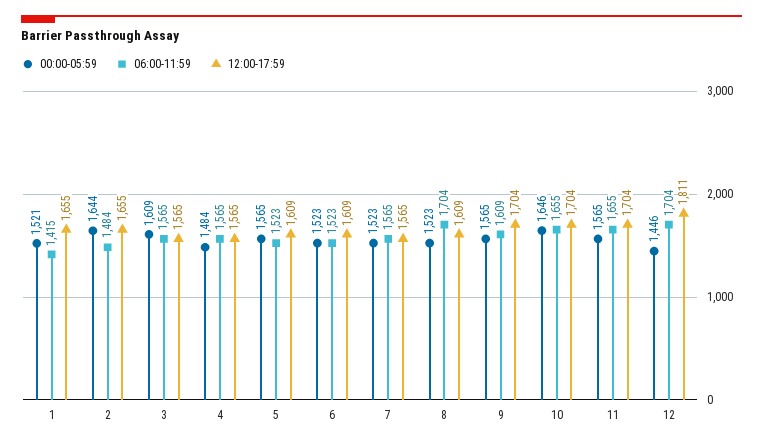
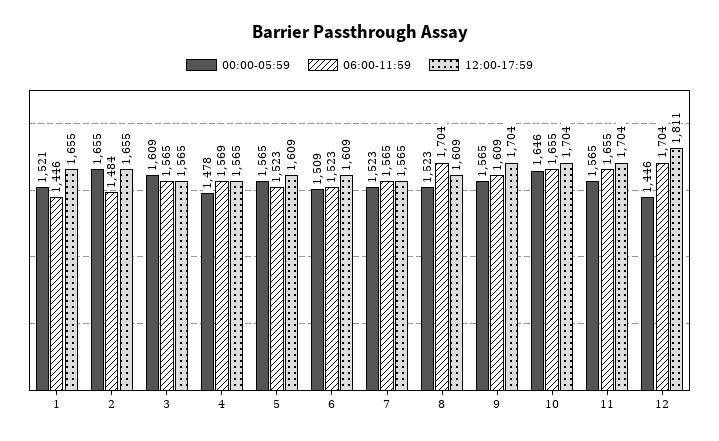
  {
    "00:00-05:59": {
      "1": 1521,
-     "2": 1644,
+     "2": 1655,
      "3": 1609,
-     "4": 1484,
+     "4": 1478,
      "5": 1565,
-     "6": 1523,
+     "6": 1509,
      "7": 1523,
      "8": 1523,
      "9": 1565,
      "10": 1646,
      "11": 1565,
      "12": 1446
    },
    "06:00-11:59": {
-     "1": 1415,
+     "1": 1446,
      "2": 1484,
      "3": 1565,
-     "4": 1565,
+     "4": 1569,
      "5": 1523,
      "6": 1523,
      "7": 1565,
      "8": 1704,
      "9": 1609,
      "10": 1655,
      "11": 1655,
      "12": 1704
    },
    "12:00-17:59": {
      "1": 1655,
      "2": 1655,
      "3": 1565,
      "4": 1565,
      "5": 1609,
      "6": 1609,
      "7": 1565,
      "8": 1609,
      "9": 1704,
      "10": 1704,
      "11": 1704,
      "12": 1811
    }
  }

